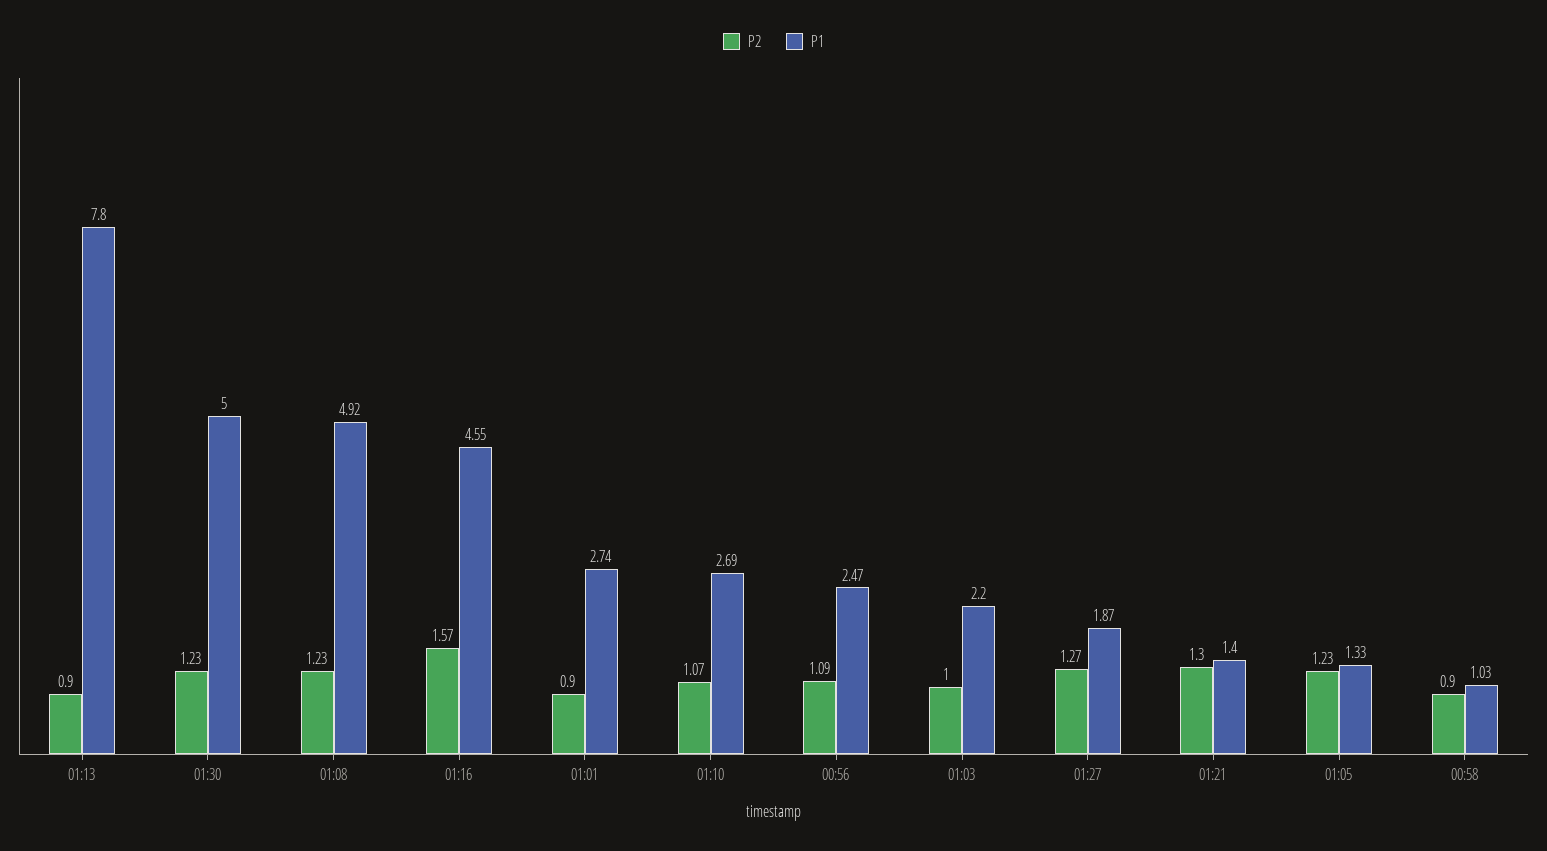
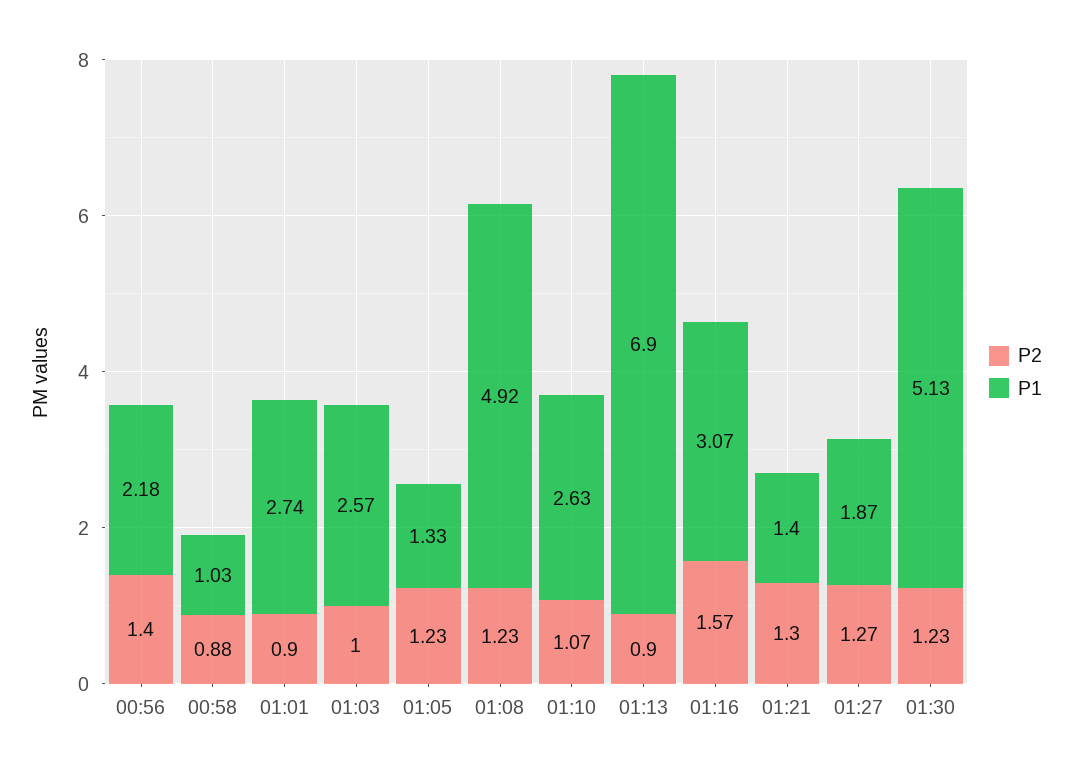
  {
    "P2": {
      "01:13": 0.9,
      "01:30": 1.23,
      "01:08": 1.23,
      "01:16": 1.57,
      "01:01": 0.9,
      "01:10": 1.07,
-     "00:56": 1.09,
+     "00:56": 1.4,
      "01:03": 1,
      "01:27": 1.27,
      "01:21": 1.3,
      "01:05": 1.23,
-     "00:58": 0.9
+     "00:58": 0.88
    },
    "P1": {
-     "01:13": 7.8,
+     "01:13": 6.9,
-     "01:30": 5,
+     "01:30": 5.13,
      "01:08": 4.92,
-     "01:16": 4.55,
+     "01:16": 3.07,
      "01:01": 2.74,
-     "01:10": 2.69,
+     "01:10": 2.63,
-     "00:56": 2.47,
+     "00:56": 2.18,
-     "01:03": 2.2,
+     "01:03": 2.57,
      "01:27": 1.87,
      "01:21": 1.4,
      "01:05": 1.33,
      "00:58": 1.03
    }
  }

